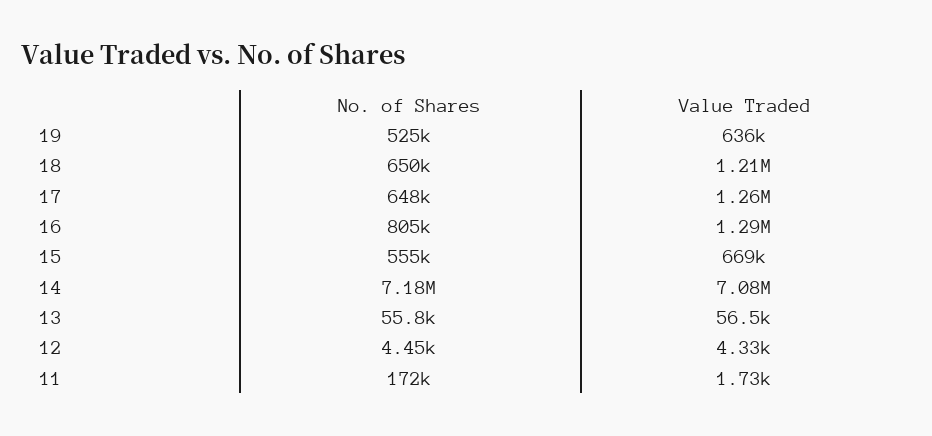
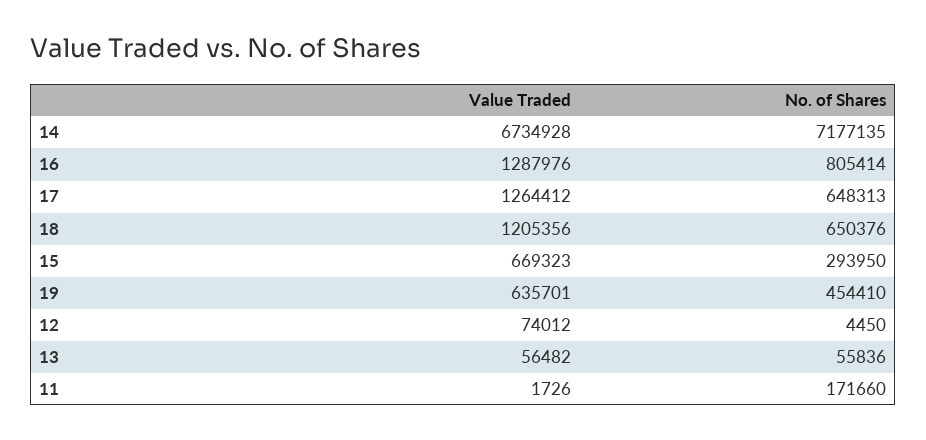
  {
    "No. of Shares": {
-     "19": 525000,
+     "19": 454410,
      "18": 650376,
      "17": 648313,
      "16": 805414,
-     "15": 555000,
+     "15": 293950,
      "14": 7177135,
      "13": 55836,
      "12": 4450,
      "11": 171660
    },
    "Value Traded": {
      "19": 635701,
      "18": 1205356,
      "17": 1264412,
      "16": 1287976,
      "15": 669323,
-     "14": 7080000,
+     "14": 6734928,
      "13": 56482,
-     "12": 4330,
+     "12": 74012,
      "11": 1726
    }
  }

